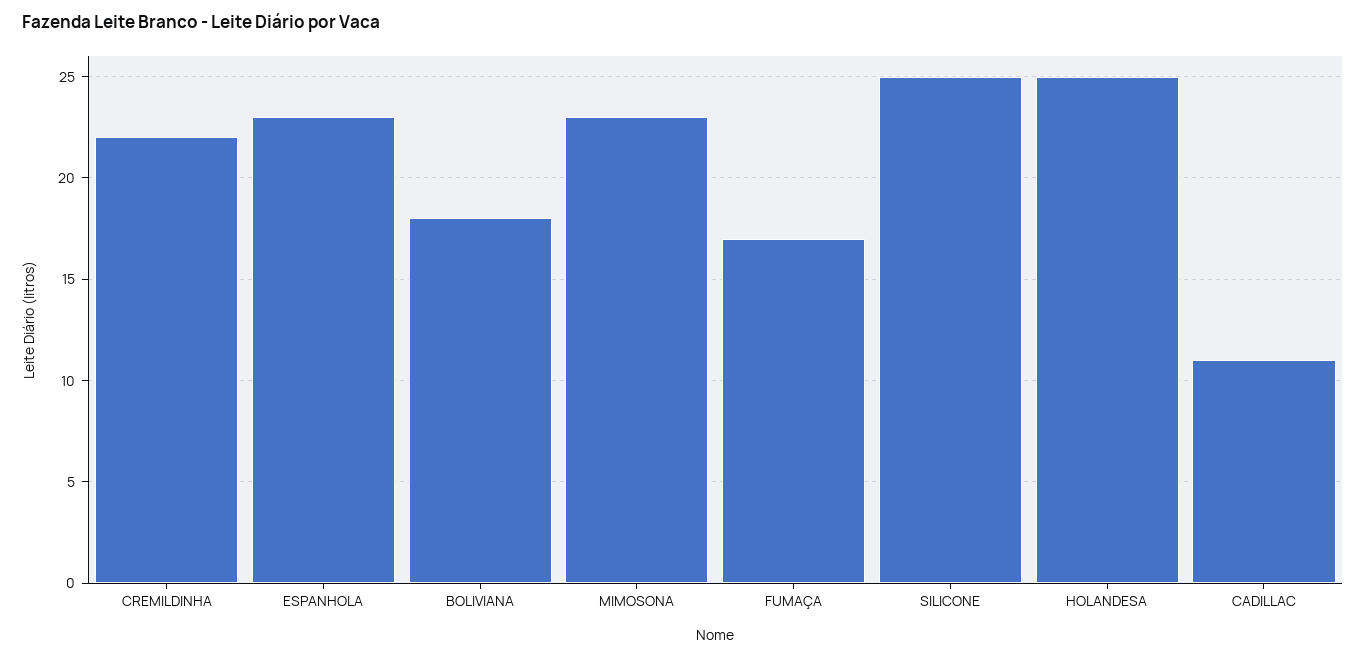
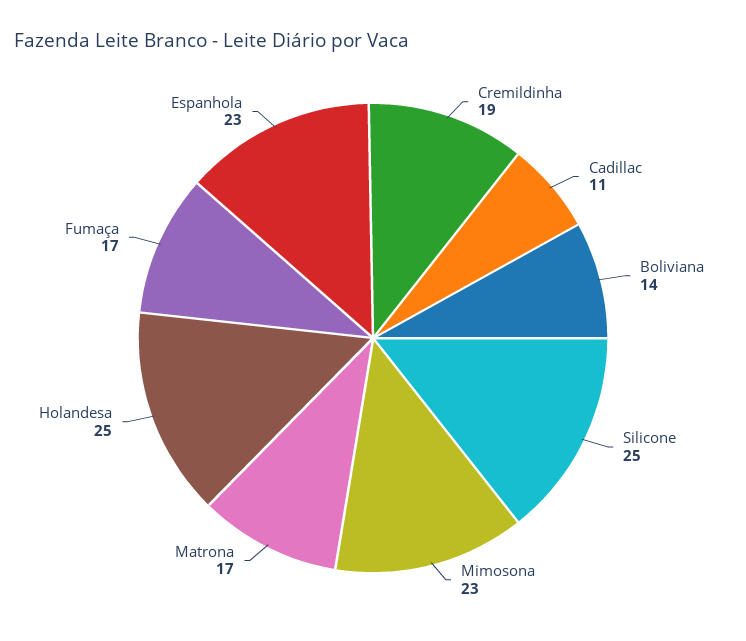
  {
-   "CREMILDINHA": 22,
+   "CREMILDINHA": 19,
    "ESPANHOLA": 23,
-   "BOLIVIANA": 18,
+   "BOLIVIANA": 14,
    "MIMOSONA": 23,
    "FUMAÇA": 17,
    "SILICONE": 25,
    "HOLANDESA": 25,
-   "CADILLAC": 11
+   "CADILLAC": 11,
+   "Matrona": 17
  }

